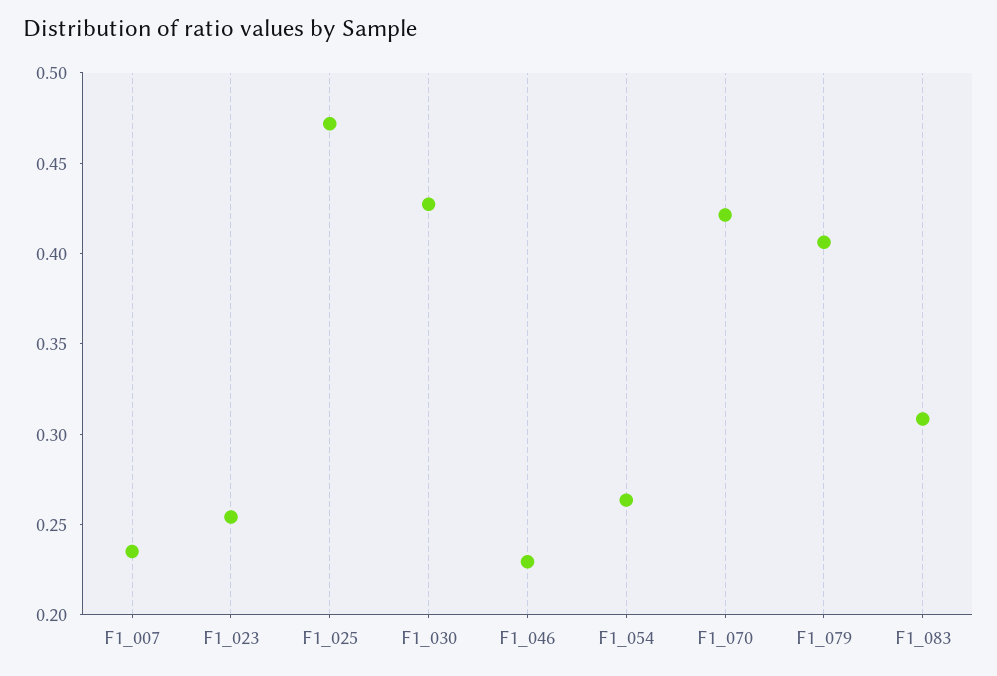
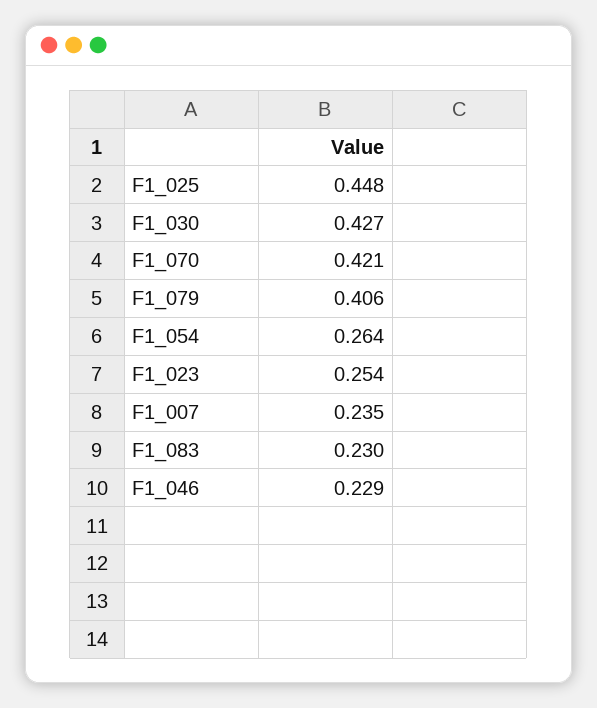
  {
    "F1_007": 0.235,
    "F1_023": 0.254,
-   "F1_025": 0.47,
+   "F1_025": 0.448,
    "F1_030": 0.427,
    "F1_046": 0.229,
    "F1_054": 0.264,
    "F1_070": 0.421,
    "F1_079": 0.406,
-   "F1_083": 0.31
+   "F1_083": 0.23
  }

